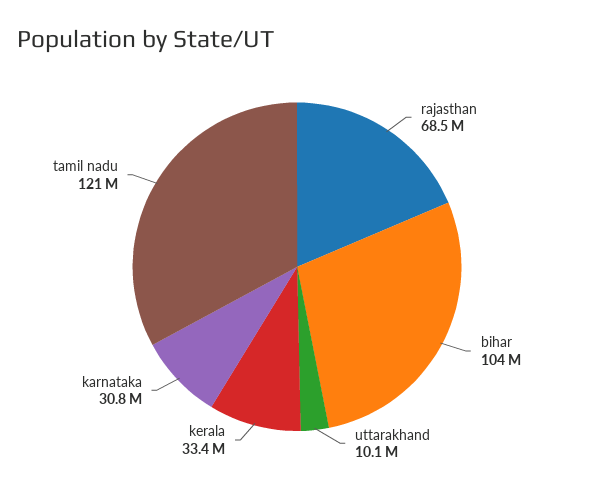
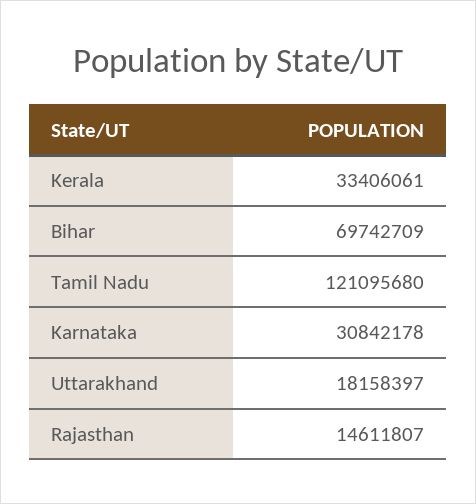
  {
-   "rajasthan": 68500000,
+   "rajasthan": 14611807,
-   "bihar": 104000000,
+   "bihar": 69742709,
-   "uttarakhand": 10100000,
+   "uttarakhand": 18158397,
    "kerala": 33406061,
    "karnataka": 30842178,
    "tamil nadu": 121095680
  }

